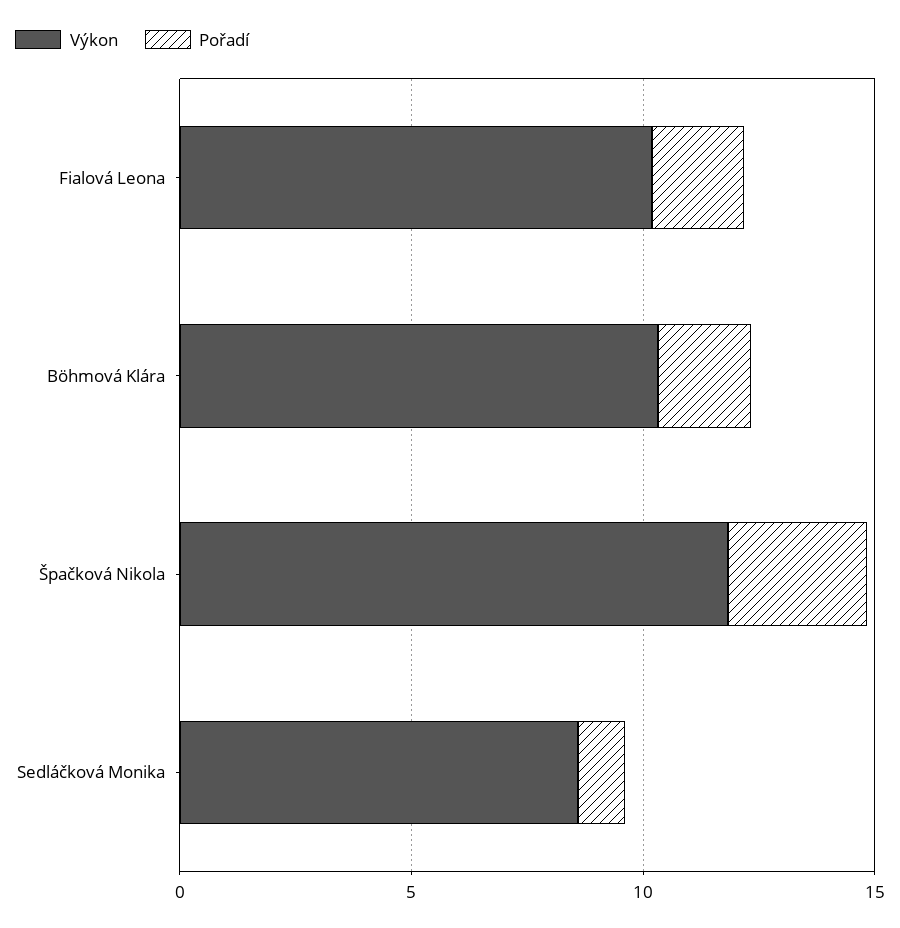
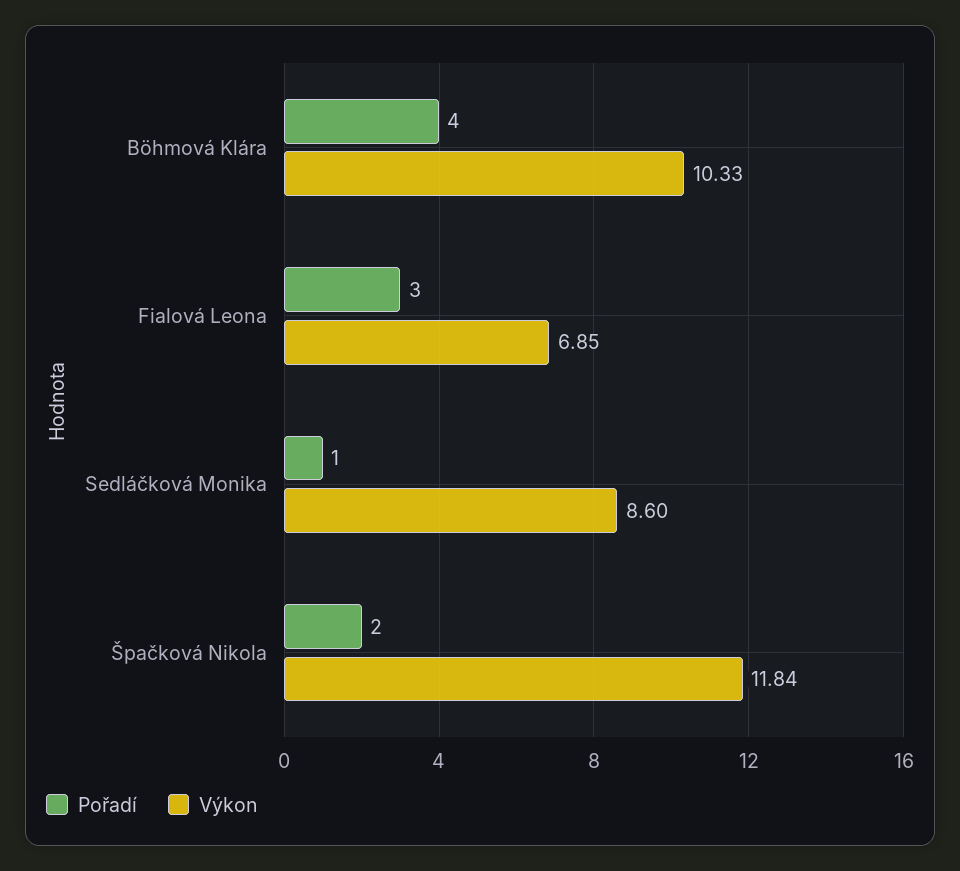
  {
    "Výkon": {
-     "Fialová Leona": 10,
+     "Fialová Leona": 6.85,
      "Böhmová Klára": 10.33,
      "Špačková Nikola": 11.84,
      "Sedláčková Monika": 8.6
    },
    "Pořadí": {
-     "Fialová Leona": 2,
+     "Fialová Leona": 3,
-     "Böhmová Klára": 2,
+     "Böhmová Klára": 4,
-     "Špačková Nikola": 3,
+     "Špačková Nikola": 2,
      "Sedláčková Monika": 1
    }
  }

